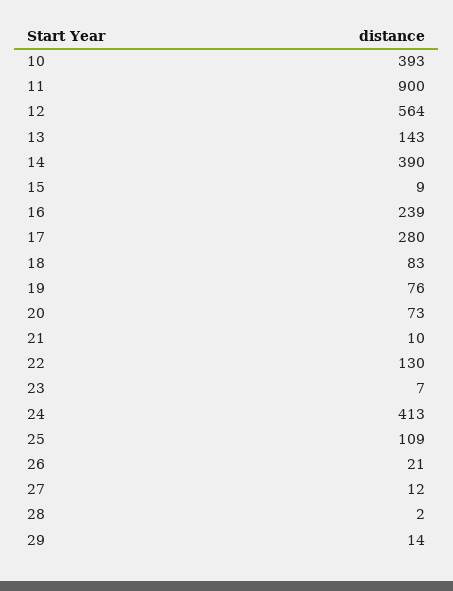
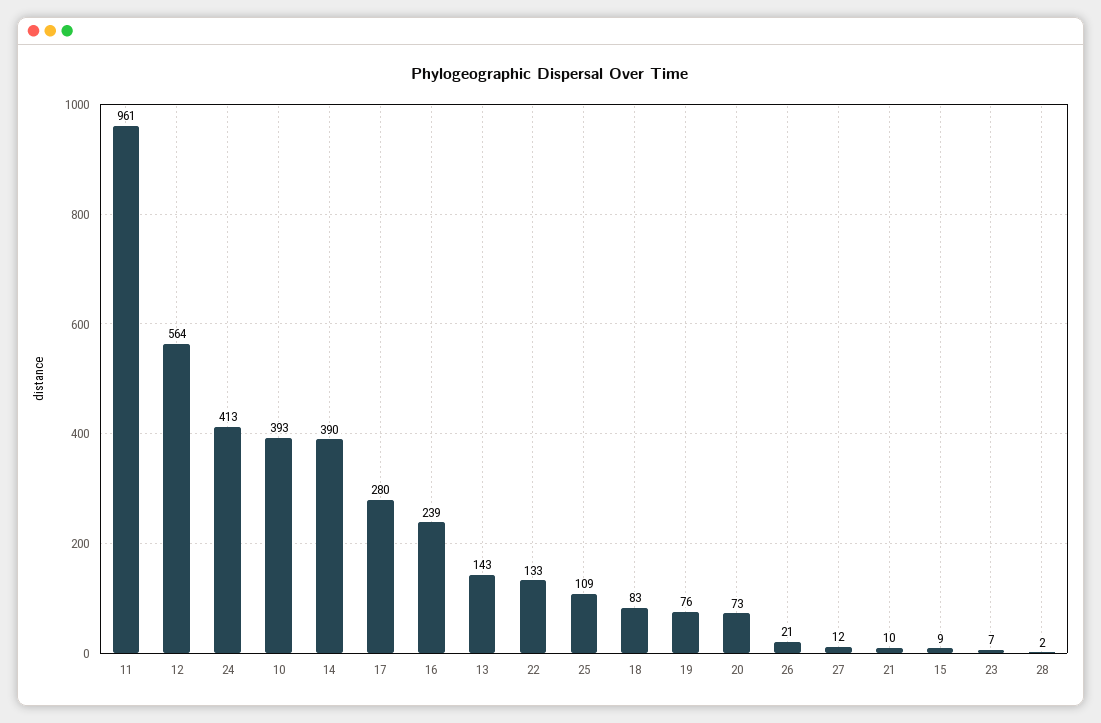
  {
    "10": 393,
-   "11": 900,
+   "11": 961,
    "12": 564,
    "13": 143,
    "14": 390,
    "15": 9,
    "16": 239,
    "17": 280,
    "18": 83,
    "19": 76,
    "20": 73,
    "21": 10,
-   "22": 130,
+   "22": 133,
    "23": 7,
    "24": 413,
    "25": 109,
    "26": 21,
    "27": 12,
-   "28": 2,
+   "28": 2
-   "29": 14
  }

